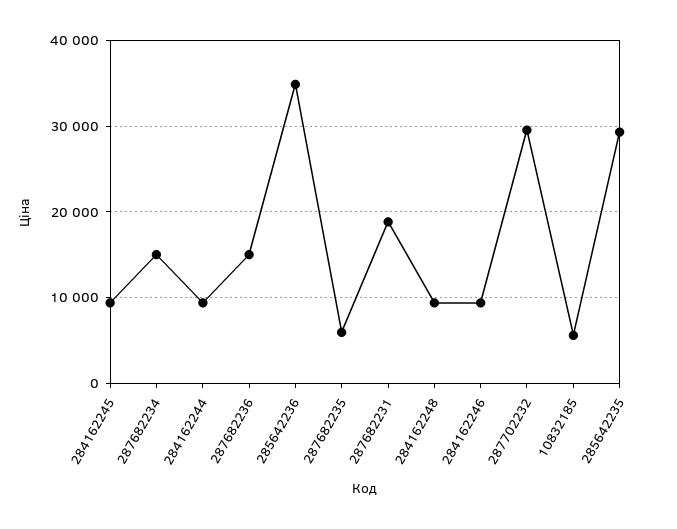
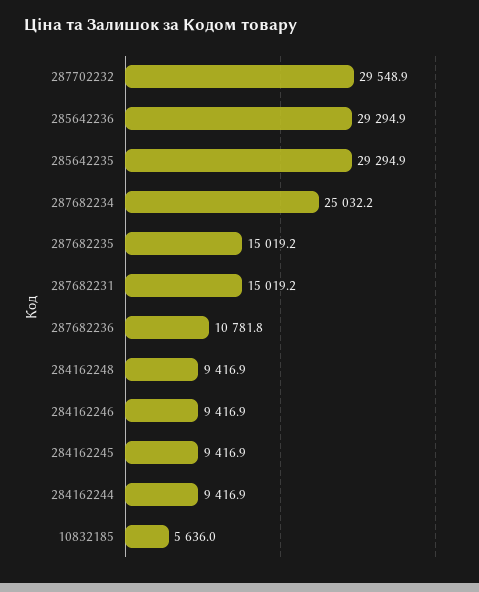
  {
    "284162245": 9416.9,
-   "287682234": 15000,
+   "287682234": 25032.2,
    "284162244": 9416.9,
-   "287682236": 15000,
+   "287682236": 10781.8,
-   "285642236": 35000,
+   "285642236": 29294.9,
-   "287682235": 6000,
+   "287682235": 15019.2,
-   "287682231": 19000,
+   "287682231": 15019.2,
    "284162248": 9416.9,
    "284162246": 9416.9,
    "287702232": 29548.9,
    "10832185": 5636,
    "285642235": 29294.9
  }

